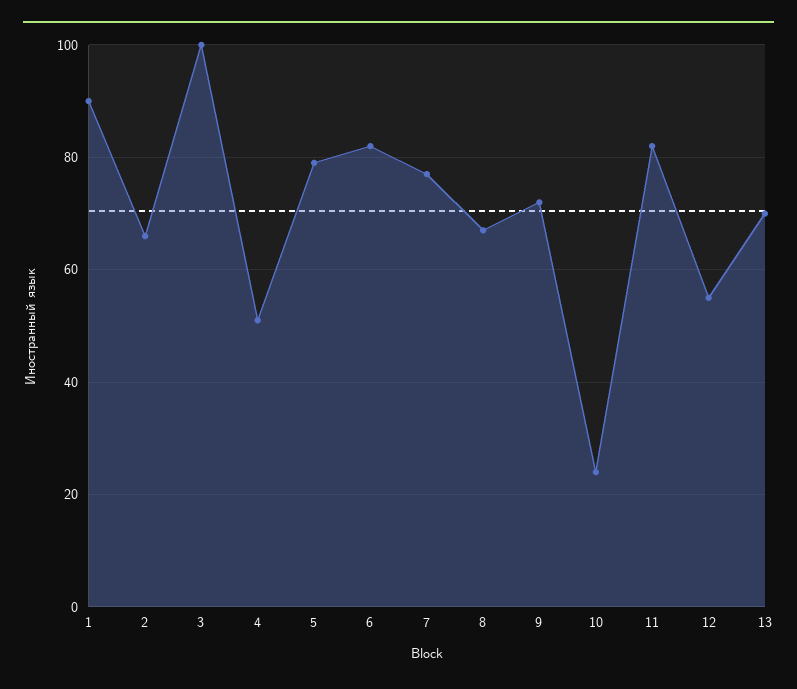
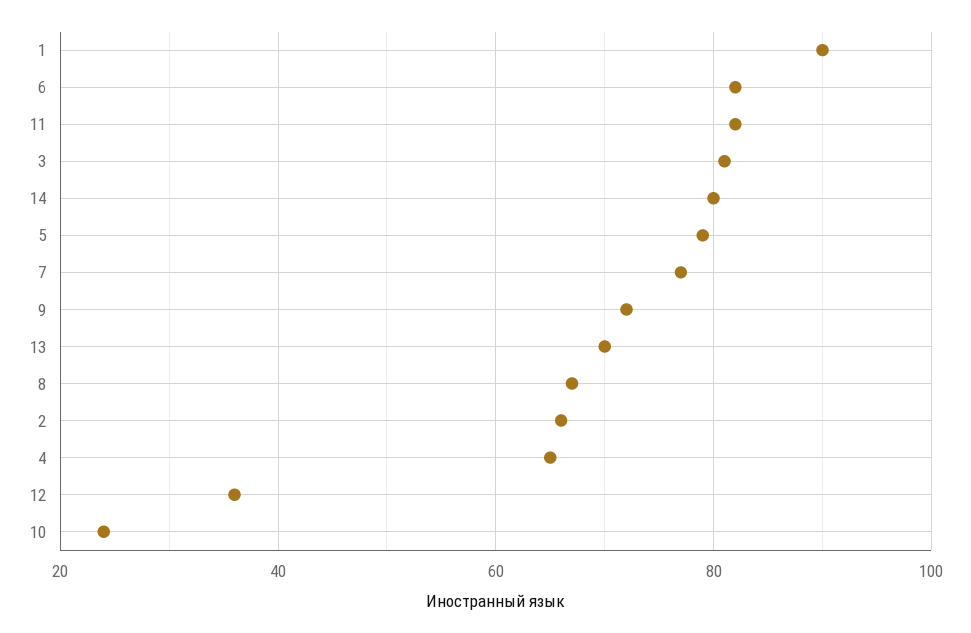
  {
    "1": 90,
    "2": 65,
-   "3": 100,
+   "3": 80,
-   "4": 50,
+   "4": 65,
    "5": 80,
    "6": 80,
    "7": 75,
    "8": 65,
    "9": 70,
    "10": 25,
    "11": 80,
-   "12": 55,
+   "12": 35,
-   "13": 70
+   "13": 70,
+   "14": 80
  }

